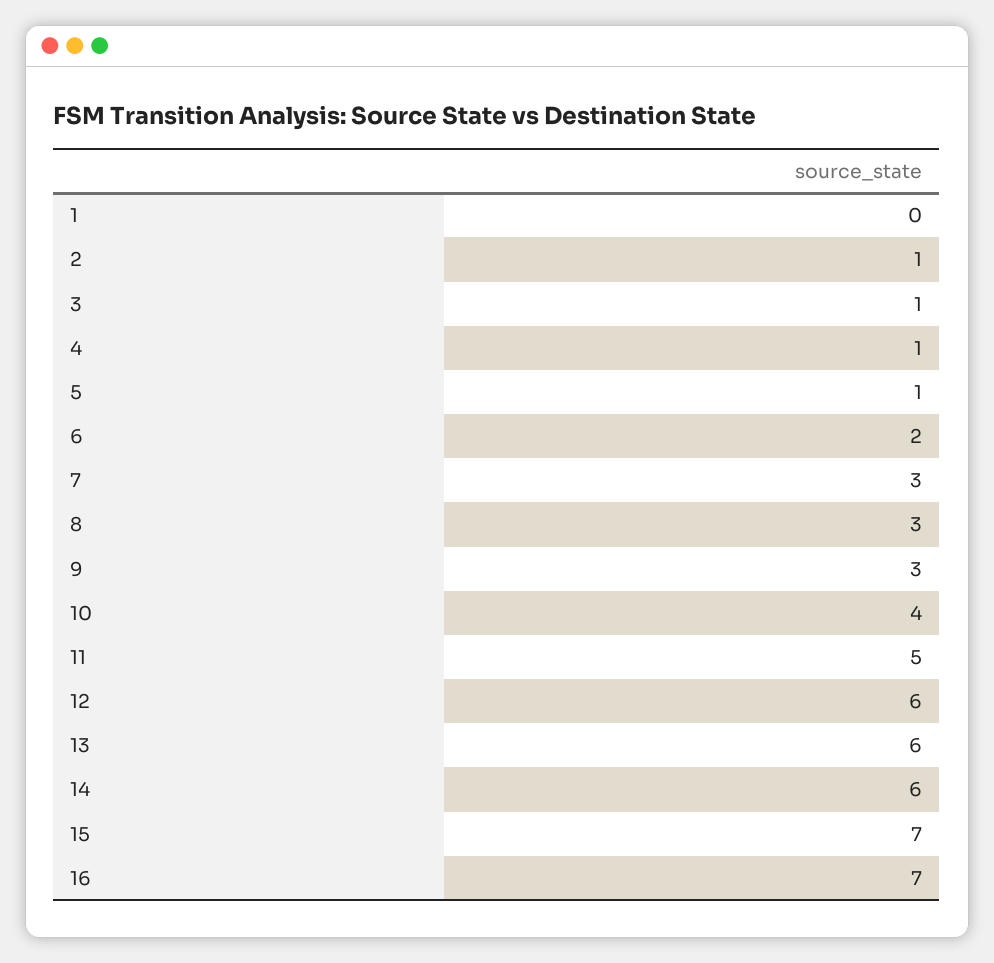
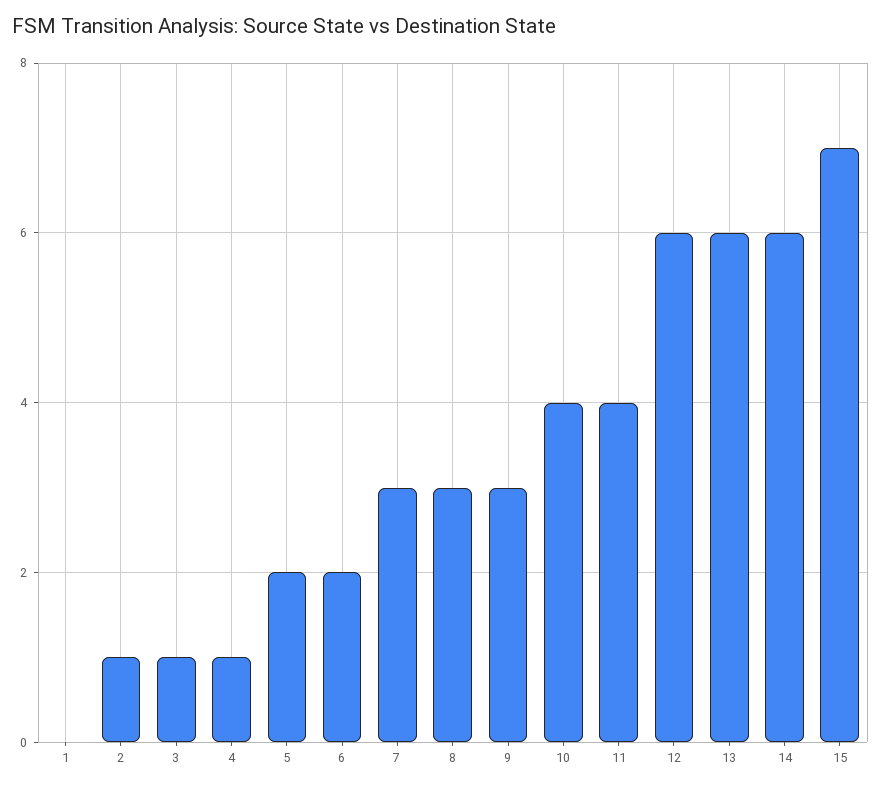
  {
    "1": 0,
    "2": 1,
    "3": 1,
    "4": 1,
-   "5": 1,
+   "5": 2,
    "6": 2,
    "7": 3,
    "8": 3,
    "9": 3,
    "10": 4,
-   "11": 5,
+   "11": 4,
    "12": 6,
    "13": 6,
    "14": 6,
-   "15": 7,
+   "15": 7
-   "16": 7
  }

